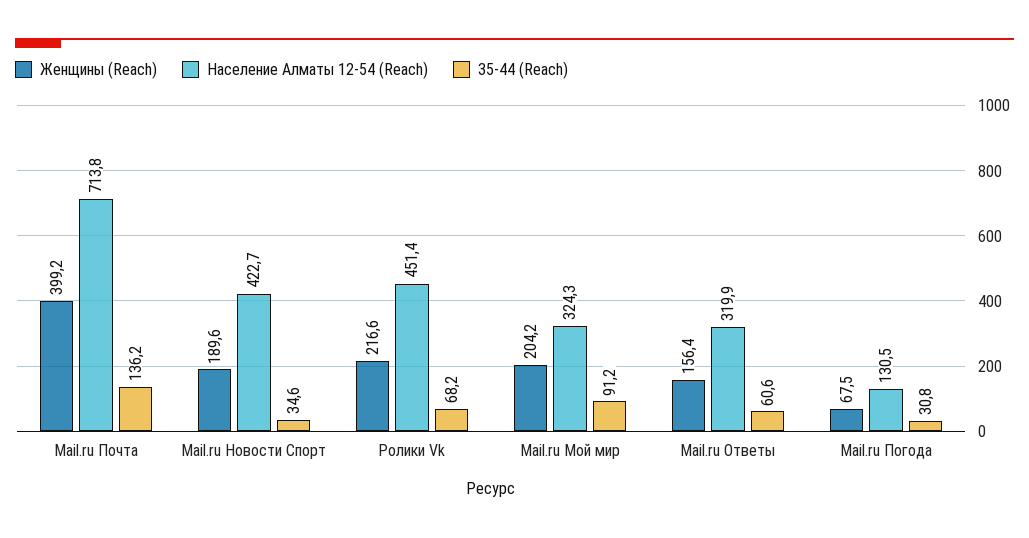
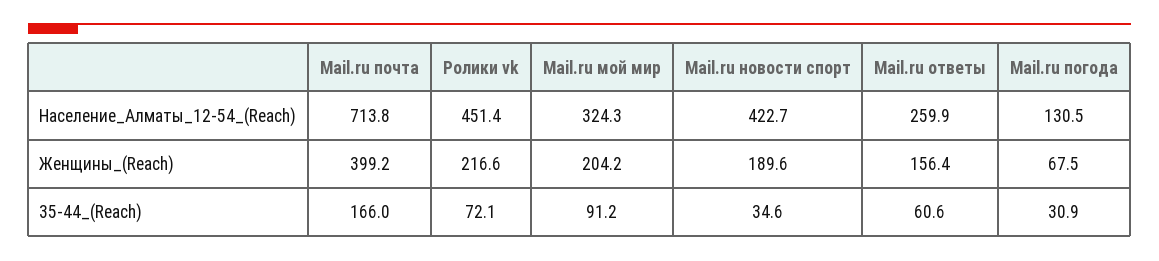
  {
    "Женщины (Reach)": {
      "Mail.ru Почта": 399.2,
      "Mail.ru Новости Спорт": 189.6,
      "Ролики Vk": 216.6,
      "Mail.ru Мой мир": 204.2,
      "Mail.ru Ответы": 156.4,
      "Mail.ru Погода": 67.5
    },
    "Население Алматы 12-54 (Reach)": {
      "Mail.ru Почта": 713.8,
      "Mail.ru Новости Спорт": 422.7,
      "Ролики Vk": 451.4,
      "Mail.ru Мой мир": 324.3,
-     "Mail.ru Ответы": 319.9,
+     "Mail.ru Ответы": 259.9,
      "Mail.ru Погода": 130.5
    },
    "35-44 (Reach)": {
-     "Mail.ru Почта": 136.2,
+     "Mail.ru Почта": 166,
      "Mail.ru Новости Спорт": 34.6,
-     "Ролики Vk": 68.2,
+     "Ролики Vk": 72.1,
      "Mail.ru Мой мир": 91.2,
      "Mail.ru Ответы": 60.6,
-     "Mail.ru Погода": 30.8
+     "Mail.ru Погода": 30.9
    }
  }

